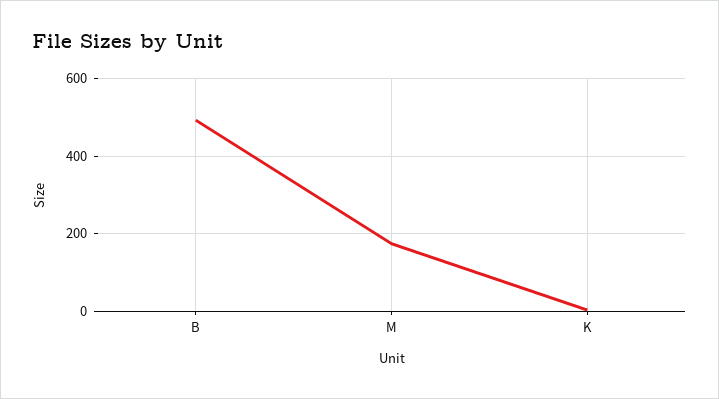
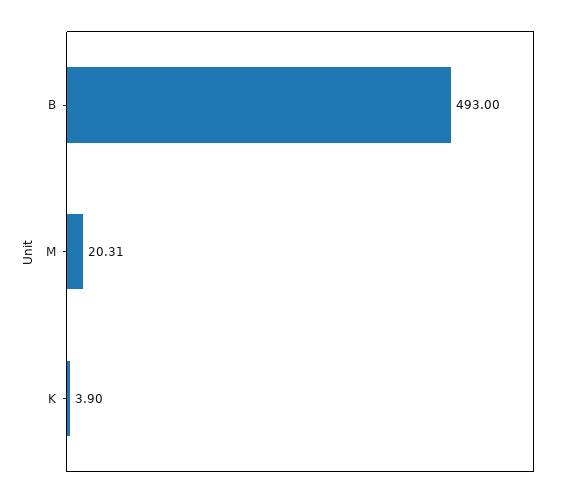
  {
    "B": 493,
-   "M": 180,
+   "M": 20.31,
    "K": 3.9
  }

